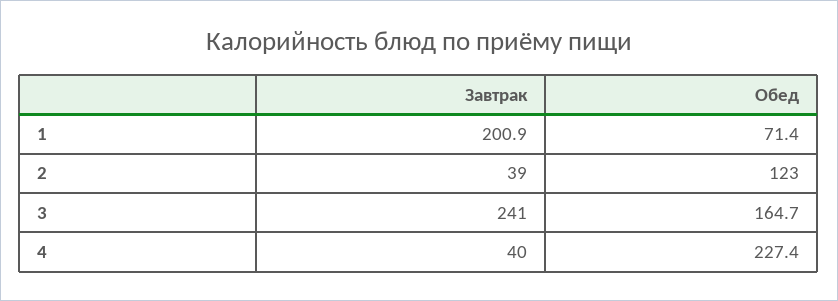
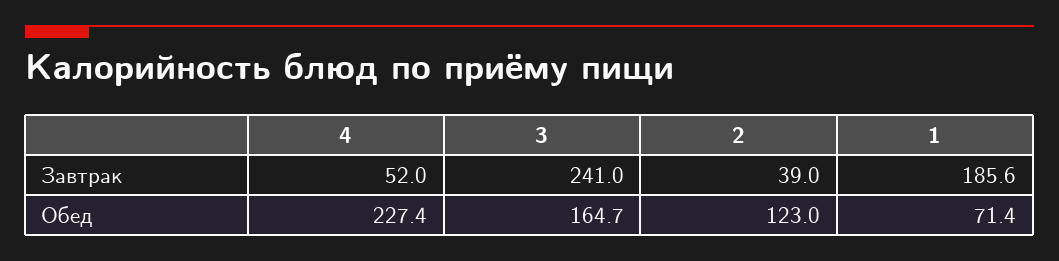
  {
    "Завтрак": {
-     "1": 200.9,
+     "1": 185.6,
      "2": 39,
      "3": 241,
-     "4": 40
+     "4": 52
    },
    "Обед": {
      "1": 71.4,
      "2": 123,
      "3": 164.7,
      "4": 227.4
    }
  }

